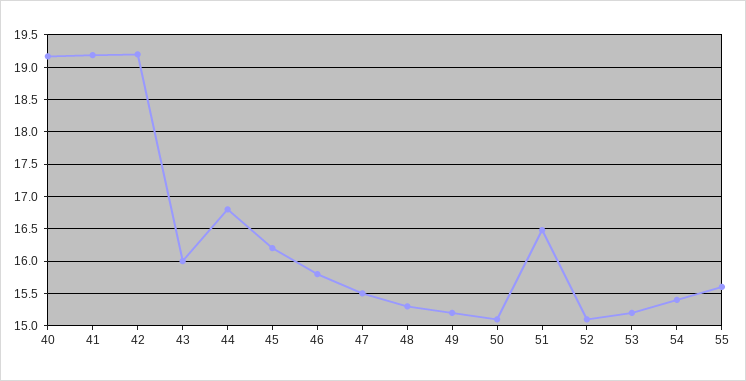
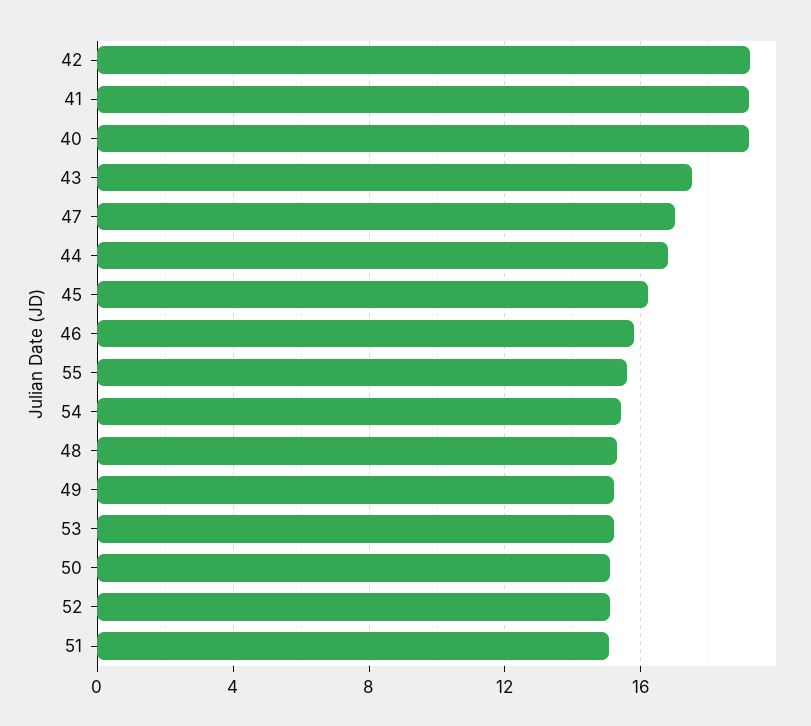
  {
    "40": 19.2,
    "41": 19.2,
    "42": 19.2,
-   "43": 16,
+   "43": 17.5,
    "44": 16.8,
    "45": 16.2,
    "46": 15.8,
-   "47": 15.5,
+   "47": 17,
    "48": 15.3,
    "49": 15.2,
    "50": 15.1,
-   "51": 16.5,
+   "51": 15,
    "52": 15.1,
    "53": 15.2,
    "54": 15.4,
    "55": 15.6
  }

